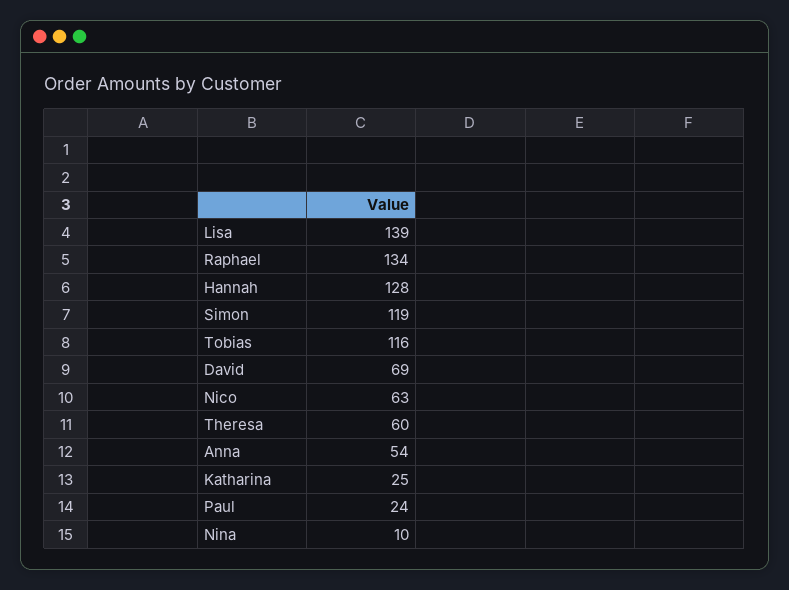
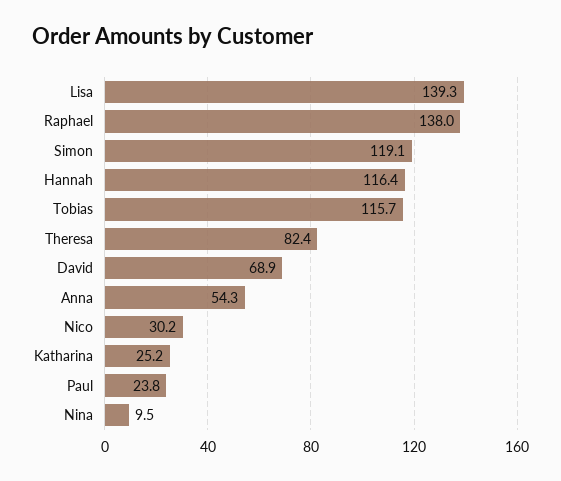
  {
    "Lisa": 139.3,
-   "Raphael": 134,
+   "Raphael": 138,
-   "Hannah": 128,
+   "Hannah": 116.4,
    "Simon": 119.1,
    "Tobias": 115.7,
    "David": 68.9,
-   "Nico": 63,
+   "Nico": 30.2,
-   "Theresa": 60,
+   "Theresa": 82.4,
    "Anna": 54.3,
    "Katharina": 25.2,
    "Paul": 23.8,
    "Nina": 9.5
  }

